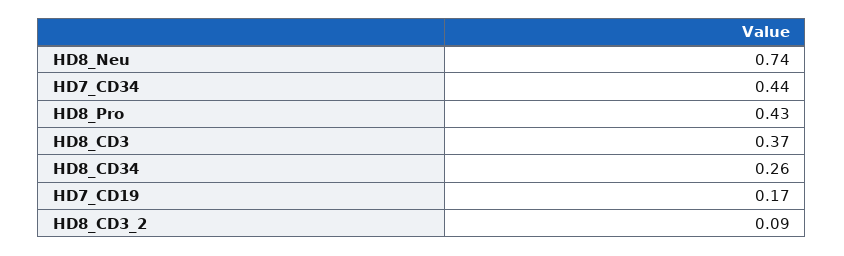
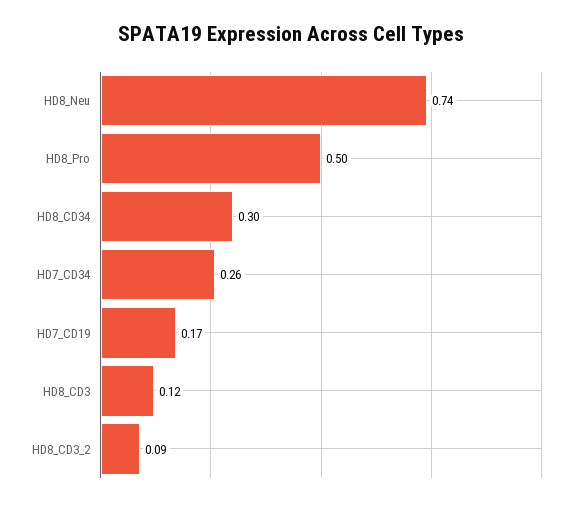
  {
    "HD8_Neu": 0.74,
-   "HD7_CD34": 0.44,
+   "HD7_CD34": 0.26,
-   "HD8_Pro": 0.43,
+   "HD8_Pro": 0.5,
-   "HD8_CD3": 0.37,
+   "HD8_CD3": 0.12,
-   "HD8_CD34": 0.26,
+   "HD8_CD34": 0.3,
    "HD7_CD19": 0.17,
    "HD8_CD3_2": 0.09
  }

